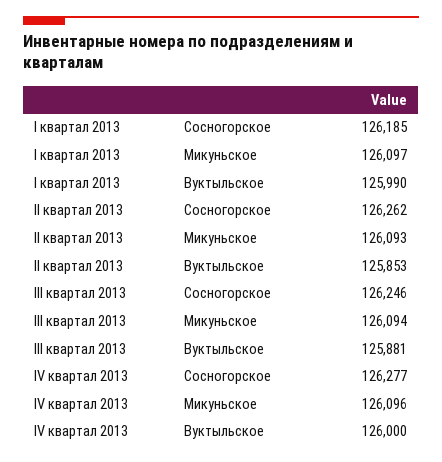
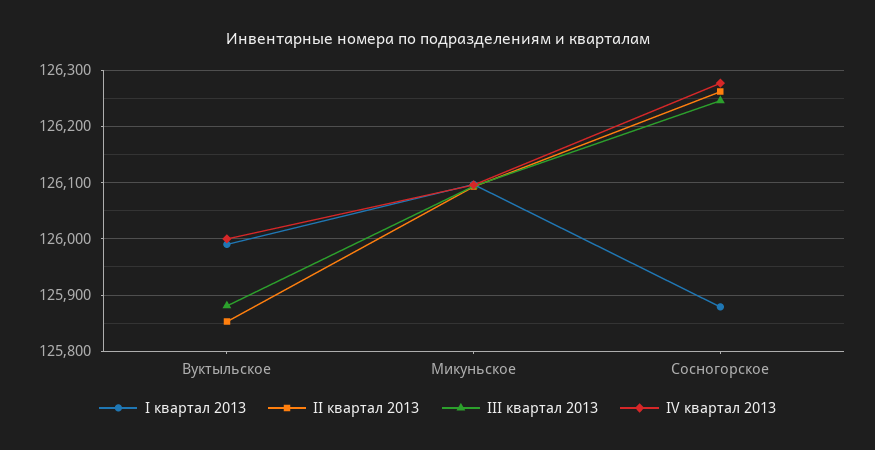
  {
    "I квартал 2013": {
-     "Сосногорское": 126185,
+     "Сосногорское": 125880,
      "Микуньское": 126097,
      "Вуктыльское": 125990
    },
    "II квартал 2013": {
      "Сосногорское": 126262,
      "Микуньское": 126093,
      "Вуктыльское": 125853
    },
    "III квартал 2013": {
      "Сосногорское": 126246,
      "Микуньское": 126094,
      "Вуктыльское": 125881
    },
    "IV квартал 2013": {
      "Сосногорское": 126277,
      "Микуньское": 126096,
      "Вуктыльское": 126000
    }
  }

